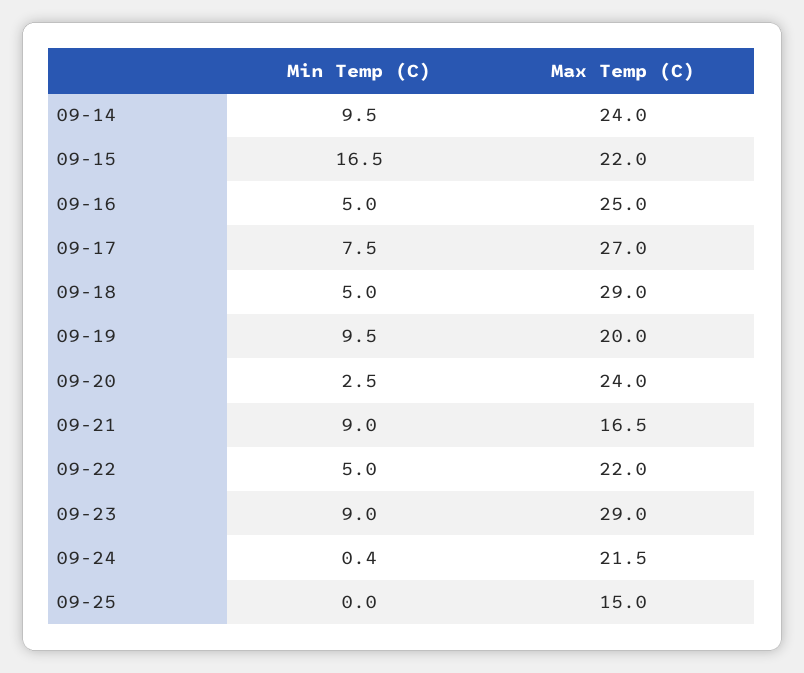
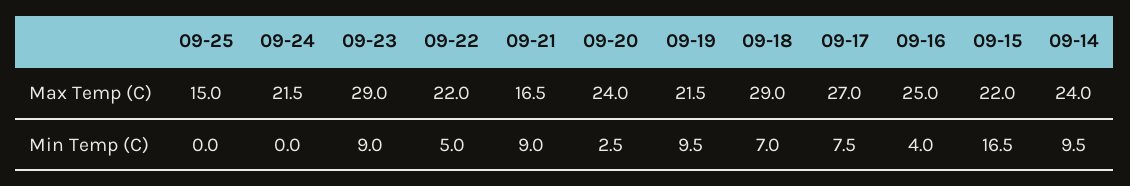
  {
    "Min Temp (C)": {
      "09-14": 9.5,
      "09-15": 16.5,
-     "09-16": 5,
+     "09-16": 4,
      "09-17": 7.5,
-     "09-18": 5,
+     "09-18": 7,
      "09-19": 9.5,
      "09-20": 2.5,
      "09-21": 9,
      "09-22": 5,
      "09-23": 9,
-     "09-24": 0.4,
+     "09-24": 0,
      "09-25": 0
    },
    "Max Temp (C)": {
      "09-14": 24,
      "09-15": 22,
      "09-16": 25,
      "09-17": 27,
      "09-18": 29,
-     "09-19": 20,
+     "09-19": 21.5,
      "09-20": 24,
      "09-21": 16.5,
      "09-22": 22,
      "09-23": 29,
      "09-24": 21.5,
      "09-25": 15
    }
  }

